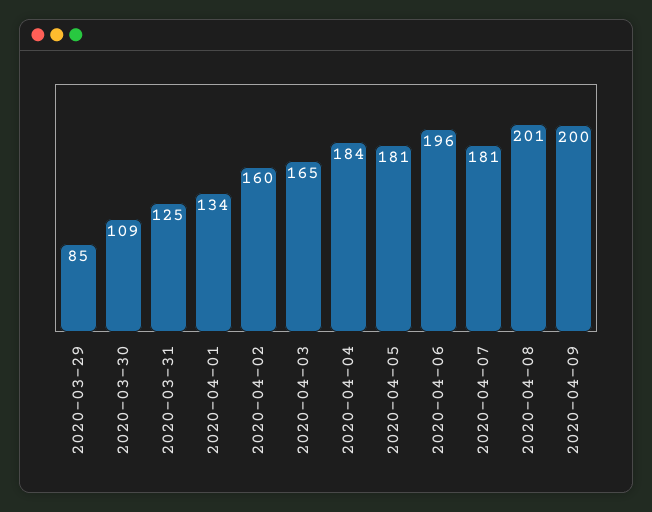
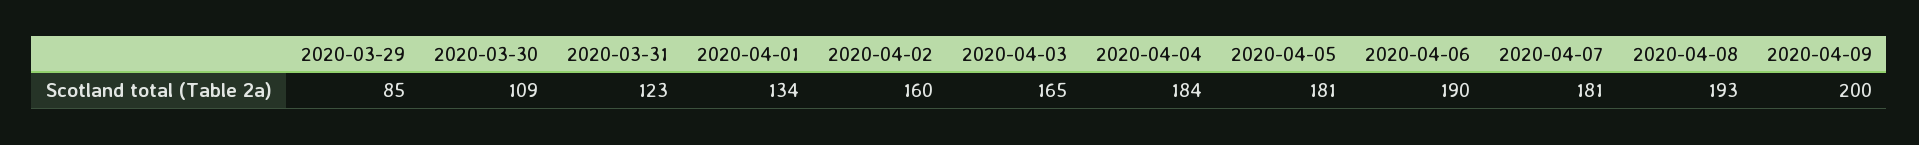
  {
    "2020-03-29": 85,
    "2020-03-30": 109,
-   "2020-03-31": 125,
+   "2020-03-31": 123,
    "2020-04-01": 134,
    "2020-04-02": 160,
    "2020-04-03": 165,
    "2020-04-04": 184,
    "2020-04-05": 181,
-   "2020-04-06": 196,
+   "2020-04-06": 190,
    "2020-04-07": 181,
-   "2020-04-08": 201,
+   "2020-04-08": 193,
    "2020-04-09": 200
  }

